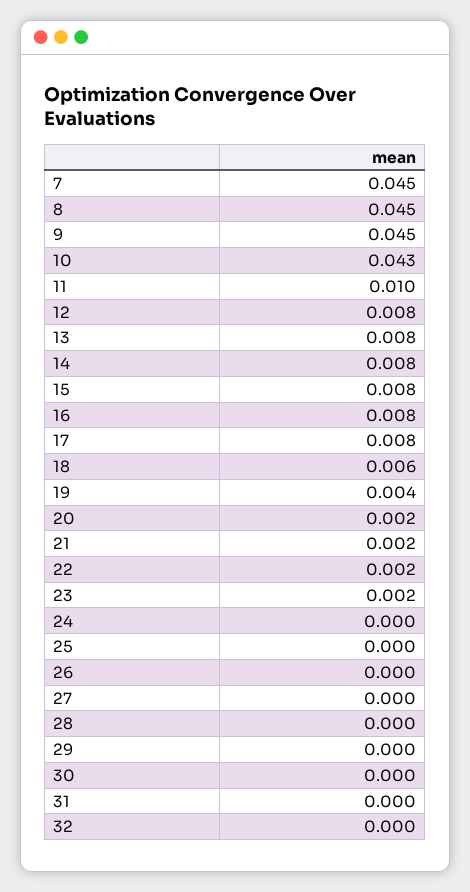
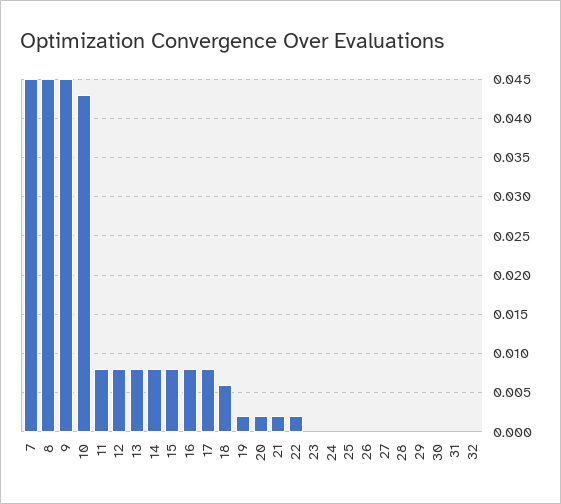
  {
    "7": 0.045,
    "8": 0.045,
    "9": 0.045,
    "10": 0.043,
-   "11": 0.01,
+   "11": 0.008,
    "12": 0.008,
    "13": 0.008,
    "14": 0.008,
    "15": 0.008,
    "16": 0.008,
    "17": 0.008,
    "18": 0.006,
-   "19": 0.004,
+   "19": 0.002,
    "20": 0.002,
    "21": 0.002,
    "22": 0.002,
-   "23": 0.002,
+   "23": 0,
    "24": 0,
    "25": 0,
    "26": 0,
    "27": 0,
    "28": 0,
    "29": 0,
    "30": 0,
    "31": 0,
    "32": 0
  }

